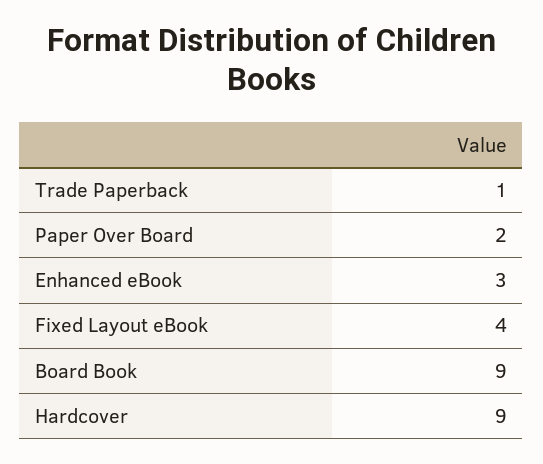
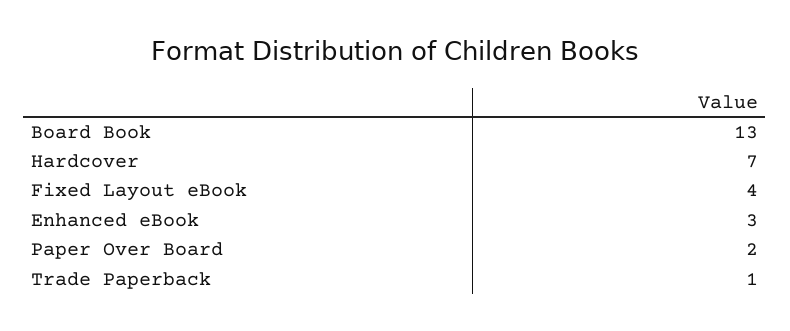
  {
    "Trade Paperback": 1,
    "Paper Over Board": 2,
    "Enhanced eBook": 3,
    "Fixed Layout eBook": 4,
-   "Board Book": 9,
+   "Board Book": 13,
-   "Hardcover": 9
+   "Hardcover": 7
  }

